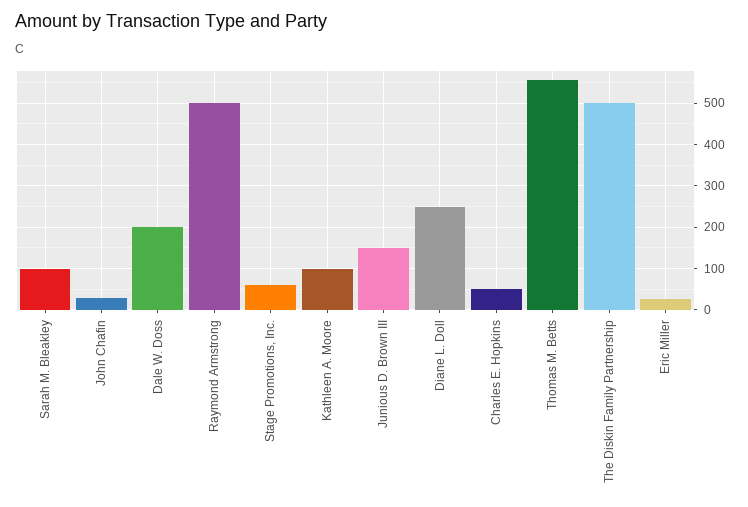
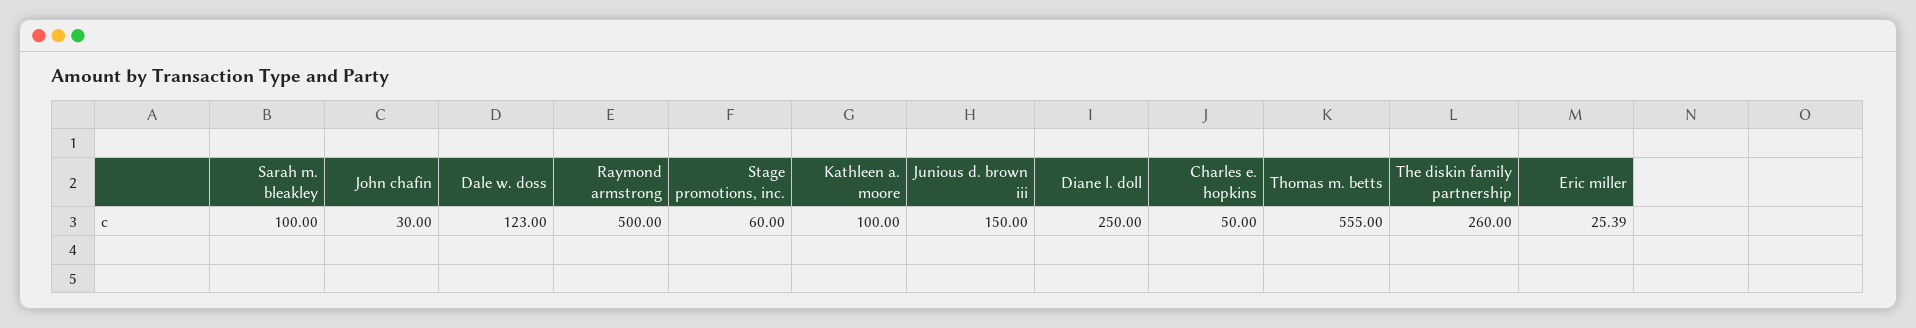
  {
    "Sarah M. Bleakley": 100,
    "John Chafin": 30,
-   "Dale W. Doss": 200,
+   "Dale W. Doss": 123,
    "Raymond Armstrong": 500,
    "Stage Promotions, Inc.": 60,
    "Kathleen A. Moore": 100,
    "Junious D. Brown III": 150,
    "Diane L. Doll": 250,
    "Charles E. Hopkins": 50,
    "Thomas M. Betts": 555,
-   "The Diskin Family Partnership": 500,
+   "The Diskin Family Partnership": 260,
    "Eric Miller": 25.39
  }

